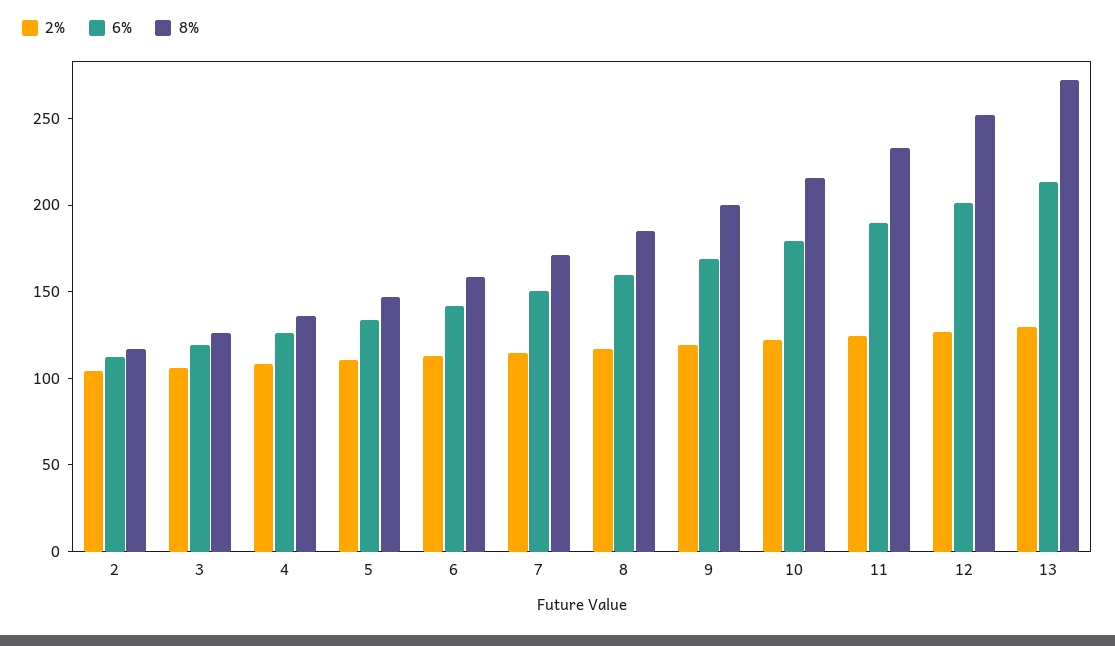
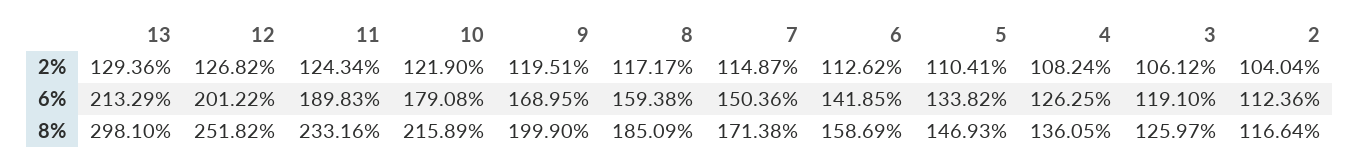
  {
    "2%": {
      "2": 104.04,
      "3": 106.12,
      "4": 108.24,
      "5": 110.41,
      "6": 112.62,
      "7": 114.87,
      "8": 117.17,
      "9": 119.51,
      "10": 121.9,
      "11": 124.34,
      "12": 126.82,
      "13": 129.36
    },
    "6%": {
      "2": 112.36,
      "3": 119.1,
      "4": 126.25,
      "5": 133.82,
      "6": 141.85,
      "7": 150.36,
      "8": 159.38,
      "9": 168.95,
      "10": 179.08,
      "11": 189.83,
      "12": 201.22,
      "13": 213.29
    },
    "8%": {
      "2": 116.64,
      "3": 125.97,
      "4": 136.05,
      "5": 146.93,
      "6": 158.69,
      "7": 171.38,
      "8": 185.09,
      "9": 199.9,
      "10": 215.89,
      "11": 233.16,
      "12": 251.82,
-     "13": 270
+     "13": 298.1
    }
  }

